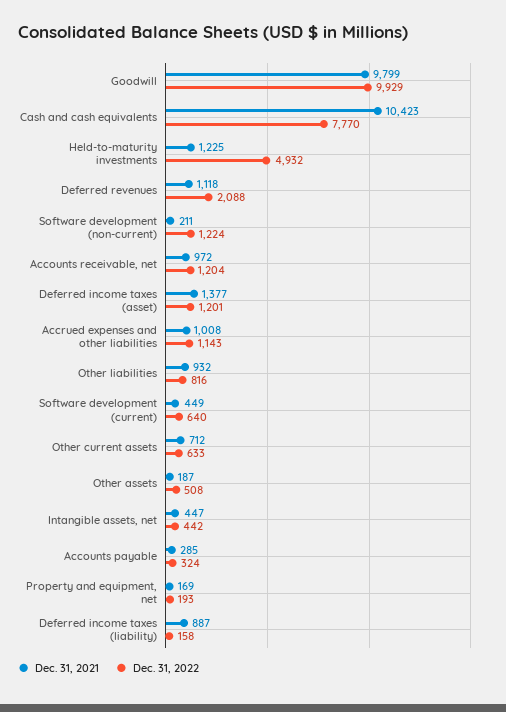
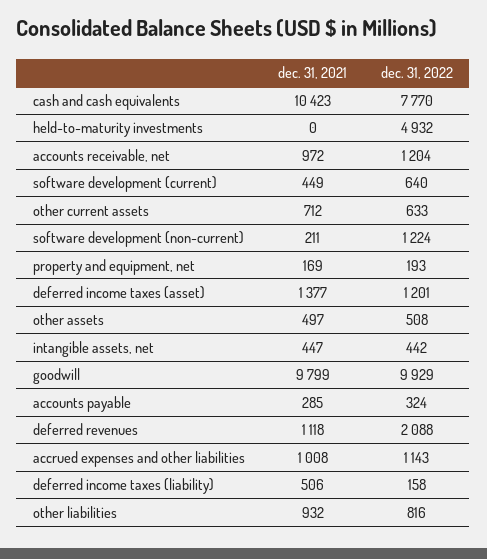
  {
    "Dec. 31, 2021": {
      "Goodwill": 9799,
      "Cash and cash equivalents": 10423,
-     "Held-to-maturity investments": 1225,
+     "Held-to-maturity investments": 0,
      "Deferred revenues": 1118,
      "Software development (non-current)": 211,
      "Accounts receivable, net": 972,
      "Deferred income taxes (asset)": 1377,
      "Accrued expenses and other liabilities": 1008,
      "Other liabilities": 932,
      "Software development (current)": 449,
      "Other current assets": 712,
-     "Other assets": 187,
+     "Other assets": 497,
      "Intangible assets, net": 447,
      "Accounts payable": 285,
      "Property and equipment, net": 169,
-     "Deferred income taxes (liability)": 887
+     "Deferred income taxes (liability)": 506
    },
    "Dec. 31, 2022": {
      "Goodwill": 9929,
      "Cash and cash equivalents": 7770,
      "Held-to-maturity investments": 4932,
      "Deferred revenues": 2088,
      "Software development (non-current)": 1224,
      "Accounts receivable, net": 1204,
      "Deferred income taxes (asset)": 1201,
      "Accrued expenses and other liabilities": 1143,
      "Other liabilities": 816,
      "Software development (current)": 640,
      "Other current assets": 633,
      "Other assets": 508,
      "Intangible assets, net": 442,
      "Accounts payable": 324,
      "Property and equipment, net": 193,
      "Deferred income taxes (liability)": 158
    }
  }

